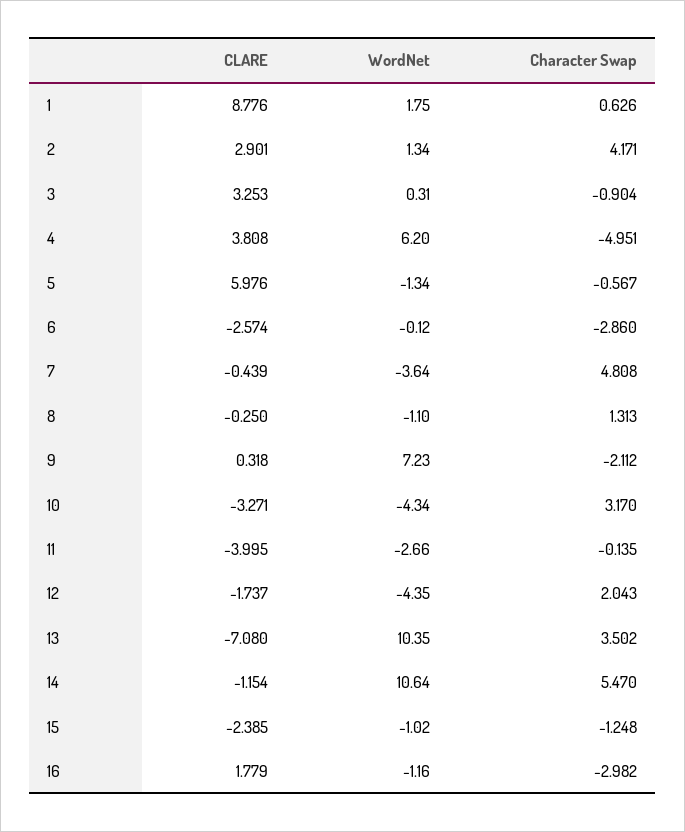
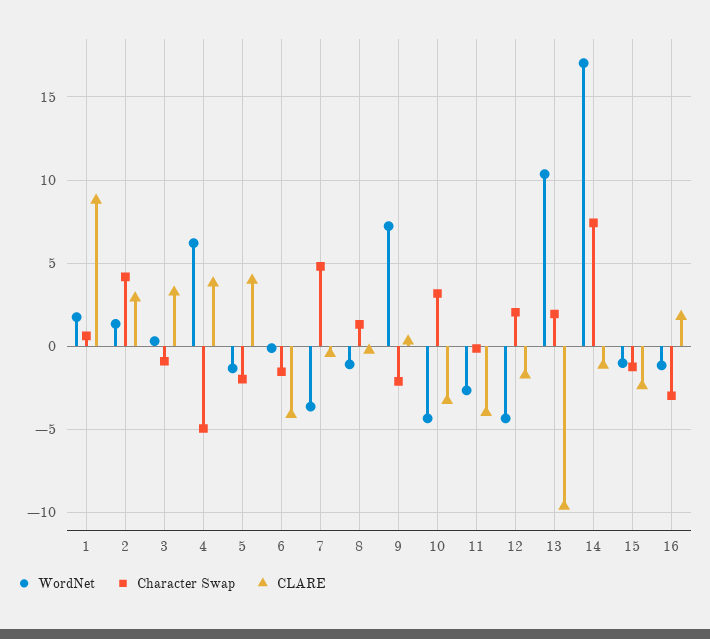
  {
    "CLARE": {
      "1": 8.776,
      "2": 2.901,
      "3": 3.253,
      "4": 3.808,
-     "5": 5.976,
+     "5": 4,
-     "6": -2.574,
+     "6": -4,
      "7": -0.439,
      "8": -0.25,
      "9": 0.318,
      "10": -3.271,
      "11": -3.995,
      "12": -1.737,
-     "13": -7.08,
+     "13": -9.5,
      "14": -1.154,
      "15": -2.385,
      "16": 1.779
    },
    "WordNet": {
      "1": 1.75,
      "2": 1.34,
      "3": 0.31,
      "4": 6.2,
      "5": -1.34,
      "6": -0.12,
      "7": -3.64,
      "8": -1.1,
      "9": 7.23,
      "10": -4.34,
      "11": -2.66,
      "12": -4.35,
      "13": 10.35,
-     "14": 10.64,
+     "14": 17,
      "15": -1.02,
      "16": -1.16
    },
    "Character Swap": {
      "1": 0.626,
      "2": 4.171,
      "3": -0.904,
      "4": -4.951,
-     "5": -0.567,
+     "5": -2,
-     "6": -2.86,
+     "6": -1.5,
      "7": 4.808,
      "8": 1.313,
      "9": -2.112,
      "10": 3.17,
      "11": -0.135,
      "12": 2.043,
-     "13": 3.502,
+     "13": 2,
-     "14": 5.47,
+     "14": 7.5,
      "15": -1.248,
      "16": -2.982
    }
  }

